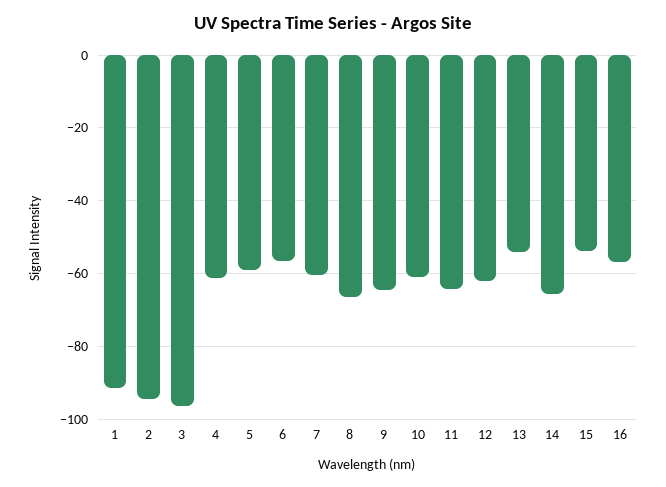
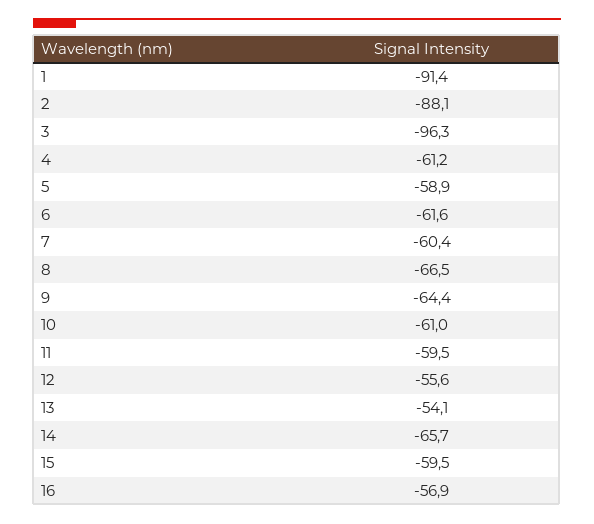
  {
    "1": -91.4,
-   "2": -94,
+   "2": -88.1,
    "3": -96.3,
    "4": -61.2,
    "5": -58.9,
-   "6": -56,
+   "6": -61.6,
    "7": -60.4,
    "8": -66.5,
    "9": -64.4,
    "10": -61,
-   "11": -64,
+   "11": -59.5,
-   "12": -62,
+   "12": -55.6,
    "13": -54.1,
    "14": -65.7,
-   "15": -54,
+   "15": -59.5,
    "16": -56.9
  }

